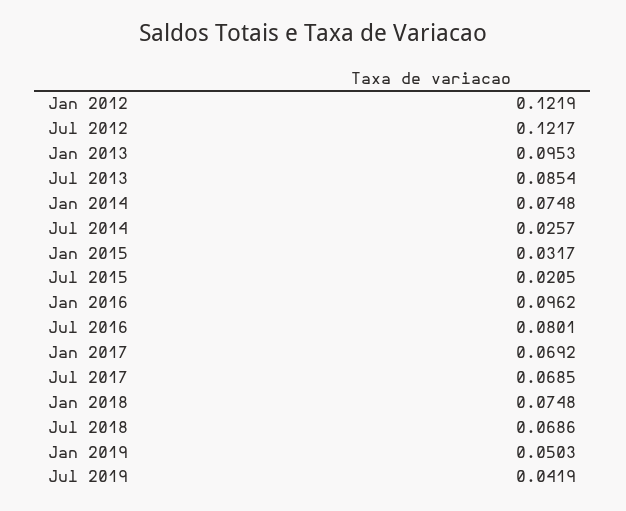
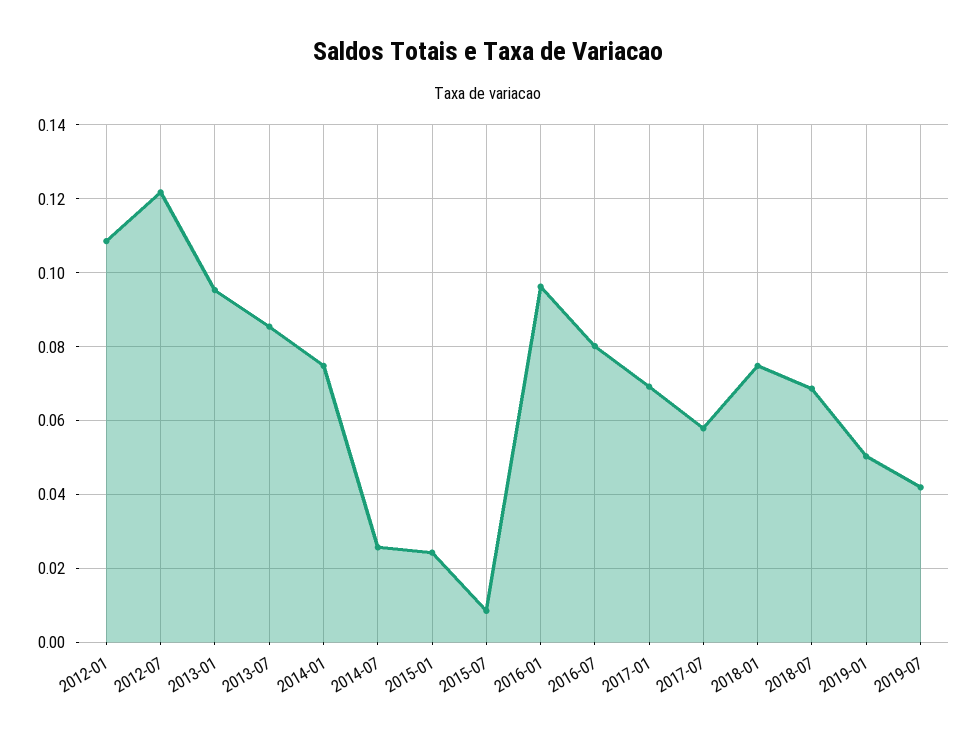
  {
-   "Jan 2012": 0.1219,
+   "Jan 2012": 0.108,
    "Jul 2012": 0.1217,
    "Jan 2013": 0.0953,
    "Jul 2013": 0.0854,
    "Jan 2014": 0.0748,
    "Jul 2014": 0.0257,
-   "Jan 2015": 0.0317,
+   "Jan 2015": 0.024,
-   "Jul 2015": 0.0205,
+   "Jul 2015": 0.008,
    "Jan 2016": 0.0962,
    "Jul 2016": 0.0801,
    "Jan 2017": 0.0692,
-   "Jul 2017": 0.0685,
+   "Jul 2017": 0.058,
    "Jan 2018": 0.0748,
    "Jul 2018": 0.0686,
    "Jan 2019": 0.0503,
    "Jul 2019": 0.0419
  }

